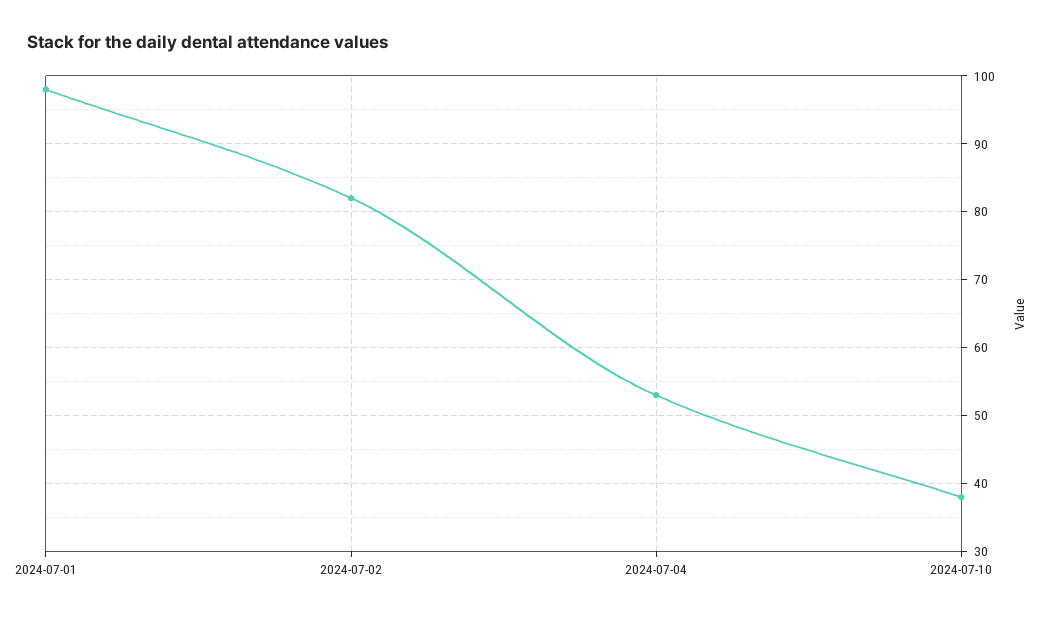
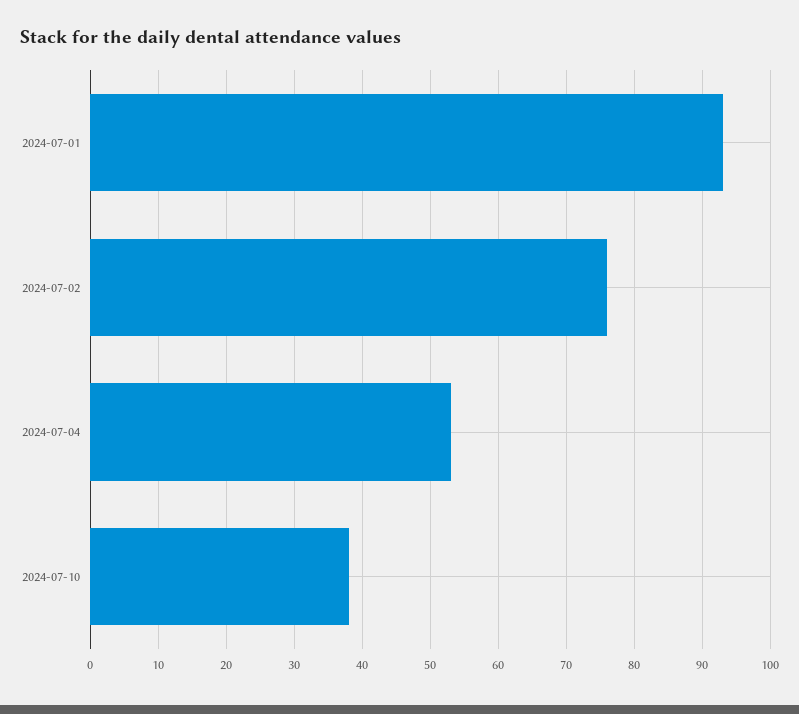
  {
-   "2024-07-01": 98,
+   "2024-07-01": 93,
-   "2024-07-02": 82,
+   "2024-07-02": 76,
    "2024-07-04": 53,
    "2024-07-10": 38
  }

